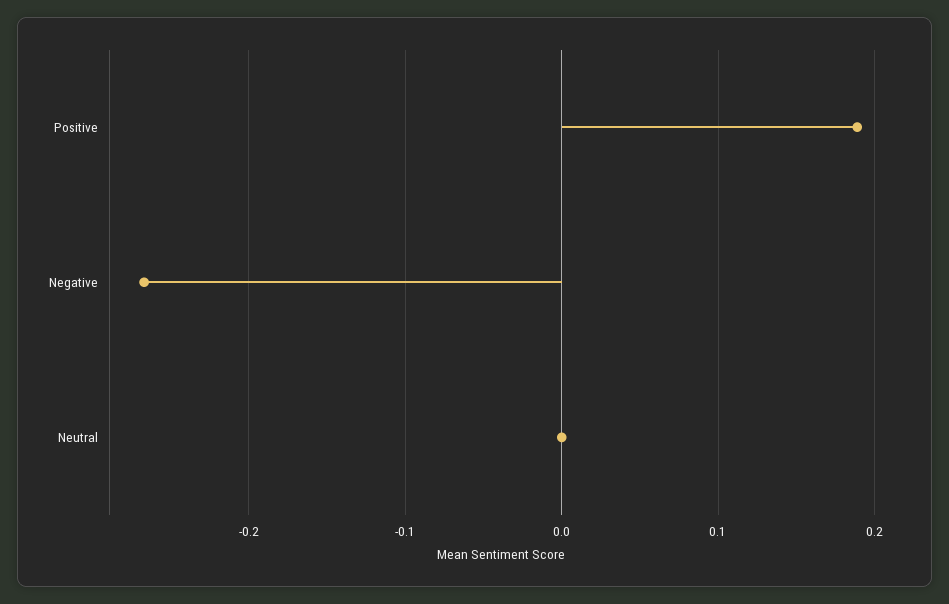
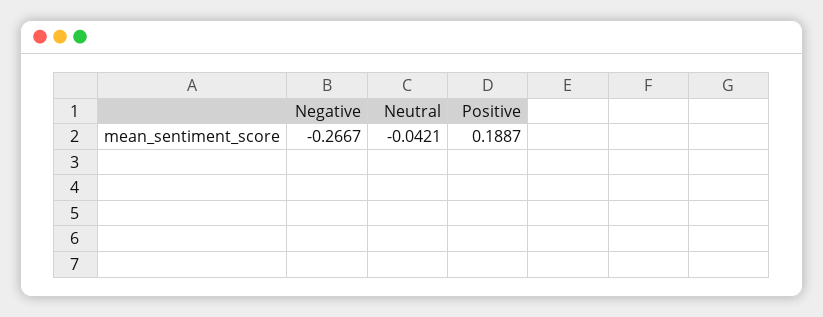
  {
    "Positive": 0.1887,
    "Negative": -0.2667,
-   "Neutral": 0
+   "Neutral": -0.0421
  }

